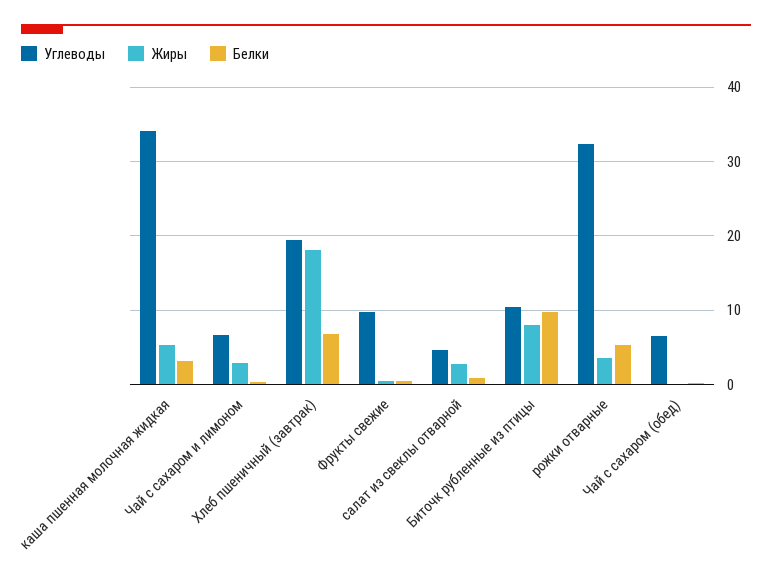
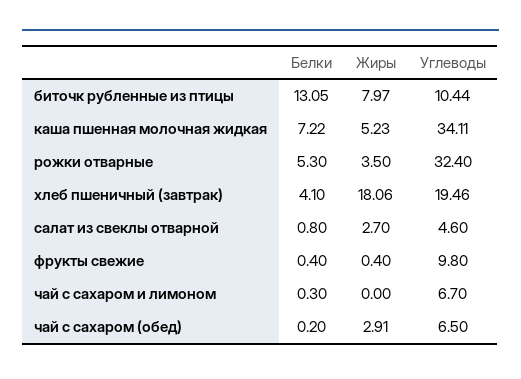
  {
    "Углеводы": {
      "каша пшенная молочная жидкая": 34.11,
      "Чай с сахаром и лимоном": 6.7,
      "Хлеб пшеничный (завтрак)": 19.46,
      "Фрукты свежие": 9.8,
      "салат из свеклы отварной": 4.6,
      "Биточк рубленные из птицы": 10.44,
      "рожки отварные": 32.4,
      "Чай с сахаром (обед)": 6.5
    },
    "Жиры": {
      "каша пшенная молочная жидкая": 5.23,
-     "Чай с сахаром и лимоном": 3,
+     "Чай с сахаром и лимоном": 0,
      "Хлеб пшеничный (завтрак)": 18.06,
      "Фрукты свежие": 0.4,
      "салат из свеклы отварной": 2.7,
      "Биточк рубленные из птицы": 7.97,
      "рожки отварные": 3.5,
-     "Чай с сахаром (обед)": 0
+     "Чай с сахаром (обед)": 2.91
    },
    "Белки": {
-     "каша пшенная молочная жидкая": 3,
+     "каша пшенная молочная жидкая": 7.22,
      "Чай с сахаром и лимоном": 0.3,
-     "Хлеб пшеничный (завтрак)": 7,
+     "Хлеб пшеничный (завтрак)": 4.1,
      "Фрукты свежие": 0.4,
      "салат из свеклы отварной": 0.8,
-     "Биточк рубленные из птицы": 10,
+     "Биточк рубленные из птицы": 13.05,
      "рожки отварные": 5.3,
      "Чай с сахаром (обед)": 0.2
    }
  }

